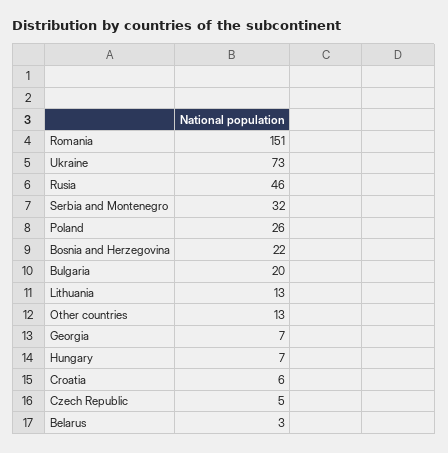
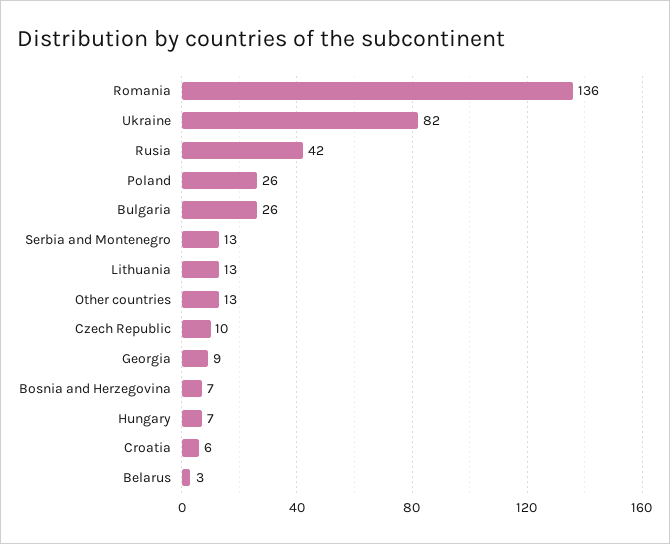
  {
-   "Romania": 151,
+   "Romania": 136,
-   "Ukraine": 73,
+   "Ukraine": 82,
-   "Rusia": 46,
+   "Rusia": 42,
-   "Serbia and Montenegro": 32,
+   "Serbia and Montenegro": 13,
    "Poland": 26,
-   "Bosnia and Herzegovina": 22,
+   "Bosnia and Herzegovina": 7,
-   "Bulgaria": 20,
+   "Bulgaria": 26,
    "Lithuania": 13,
    "Other countries": 13,
-   "Georgia": 7,
+   "Georgia": 9,
    "Hungary": 7,
    "Croatia": 6,
-   "Czech Republic": 5,
+   "Czech Republic": 10,
    "Belarus": 3
  }

